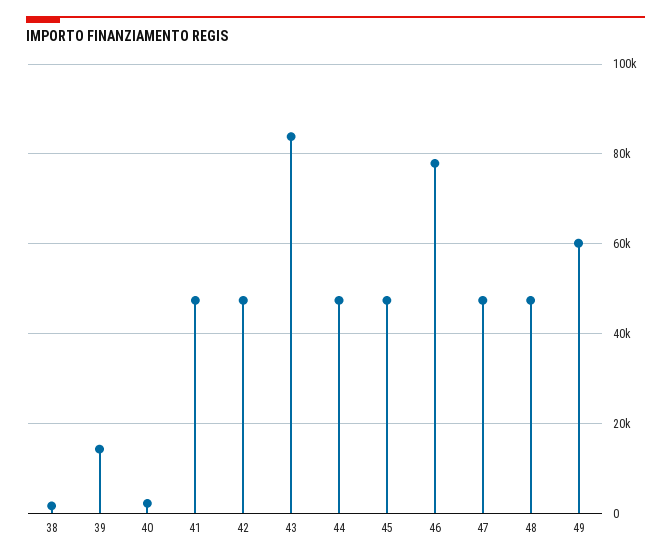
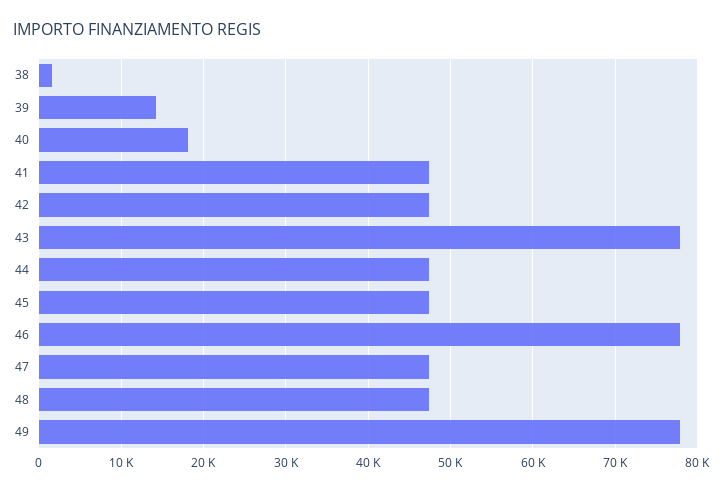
  {
    "38": 2000,
    "39": 14000,
-   "40": 2000,
+   "40": 18000,
    "41": 47000,
    "42": 47000,
-   "43": 84000,
+   "43": 78000,
    "44": 47000,
    "45": 47000,
    "46": 78000,
    "47": 47000,
    "48": 47000,
-   "49": 60000
+   "49": 78000
  }

